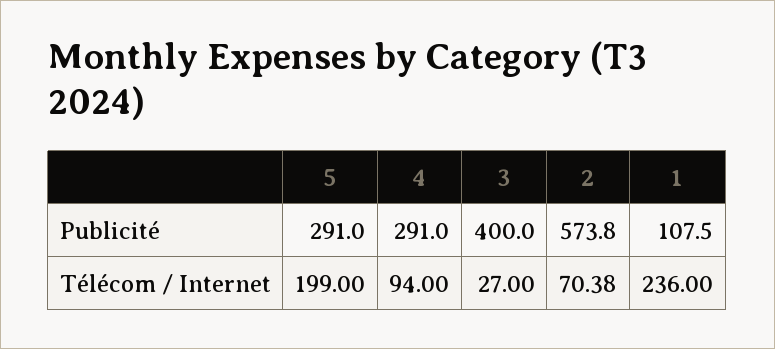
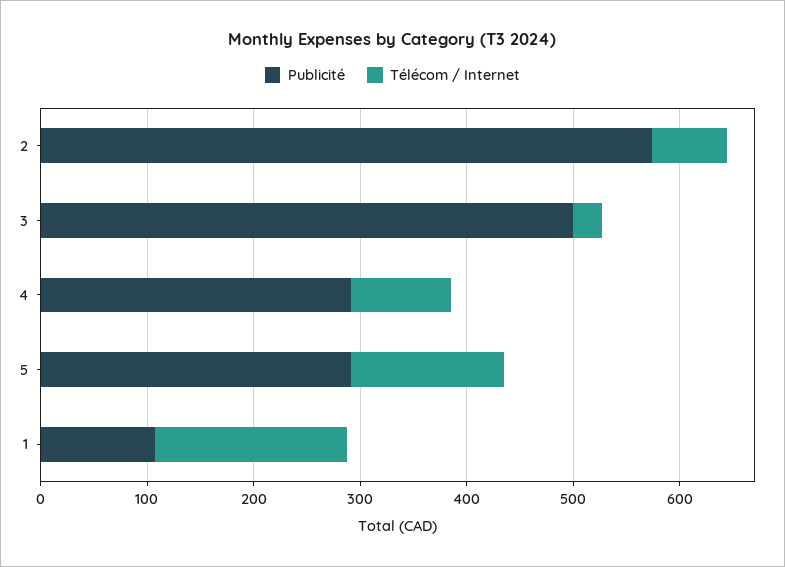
  {
    "Publicité": {
      "5": 291,
      "4": 291,
-     "3": 400,
+     "3": 500,
      "2": 573.8,
      "1": 107.5
    },
    "Télécom / Internet": {
-     "5": 199,
+     "5": 140,
      "4": 94,
      "3": 27,
      "2": 70.38,
-     "1": 236
+     "1": 180
    }
  }

